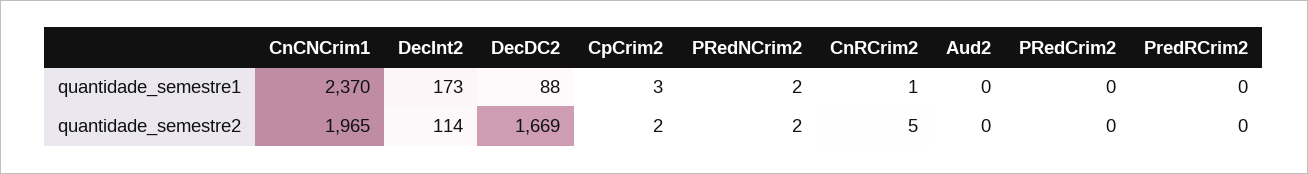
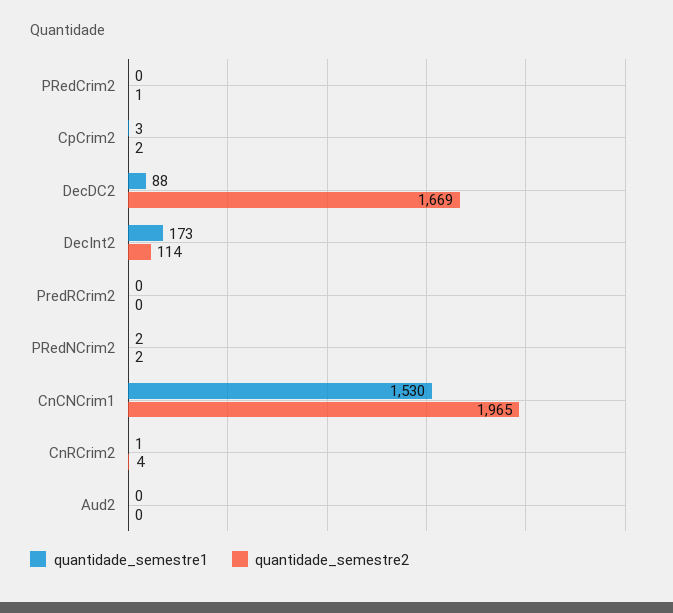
  {
    "quantidade_semestre1": {
-     "CnCNCrim1": 2370,
+     "CnCNCrim1": 1530,
      "DecInt2": 173,
      "DecDC2": 88,
      "CpCrim2": 3,
      "PRedNCrim2": 2,
      "CnRCrim2": 1,
      "Aud2": 0,
      "PRedCrim2": 0,
      "PredRCrim2": 0
    },
    "quantidade_semestre2": {
      "CnCNCrim1": 1965,
      "DecInt2": 114,
      "DecDC2": 1669,
      "CpCrim2": 2,
      "PRedNCrim2": 2,
-     "CnRCrim2": 5,
+     "CnRCrim2": 4,
      "Aud2": 0,
-     "PRedCrim2": 0,
+     "PRedCrim2": 1,
      "PredRCrim2": 0
    }
  }

